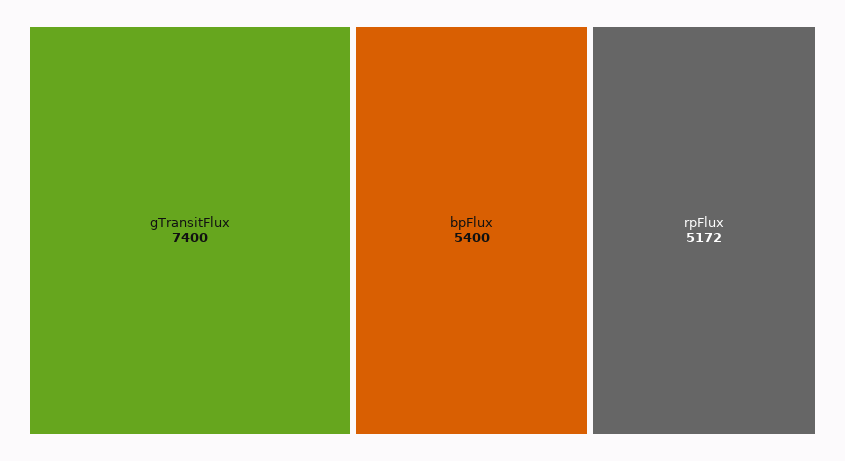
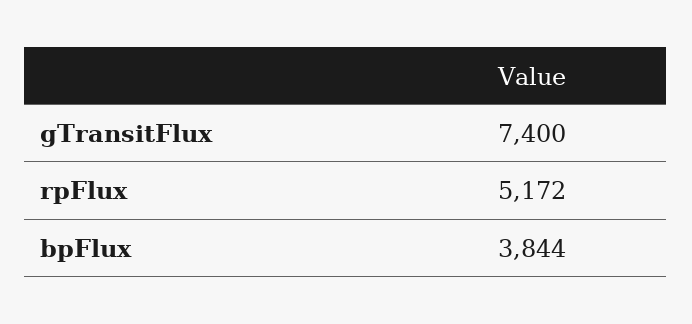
  {
    "gTransitFlux": 7400,
-   "bpFlux": 5400,
+   "bpFlux": 3844,
    "rpFlux": 5172
  }

